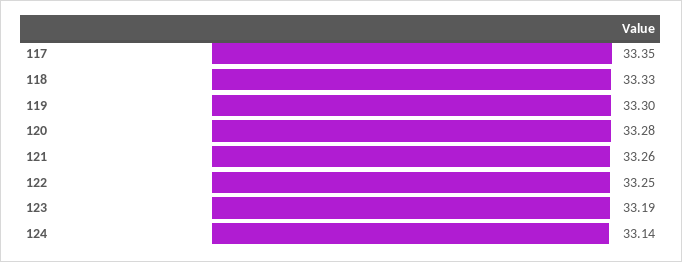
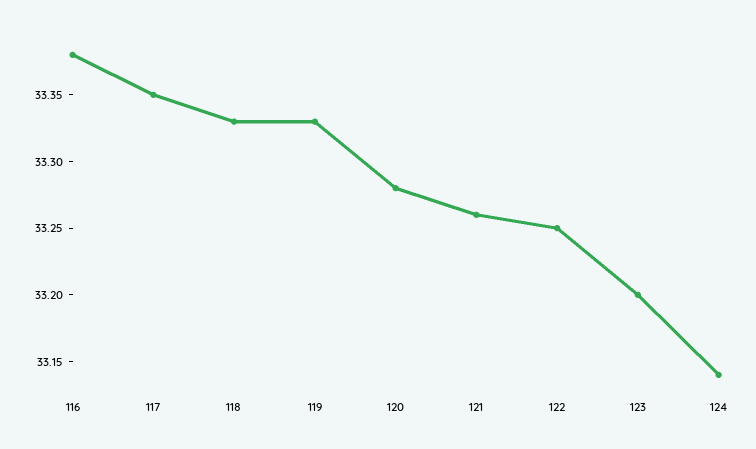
  {
    "117": 33.35,
    "118": 33.33,
-   "119": 33.3,
+   "119": 33.33,
    "120": 33.28,
    "121": 33.26,
    "122": 33.25,
-   "123": 33.19,
+   "123": 33.2,
-   "124": 33.14
+   "124": 33.14,
+   "116": 33.38
  }

